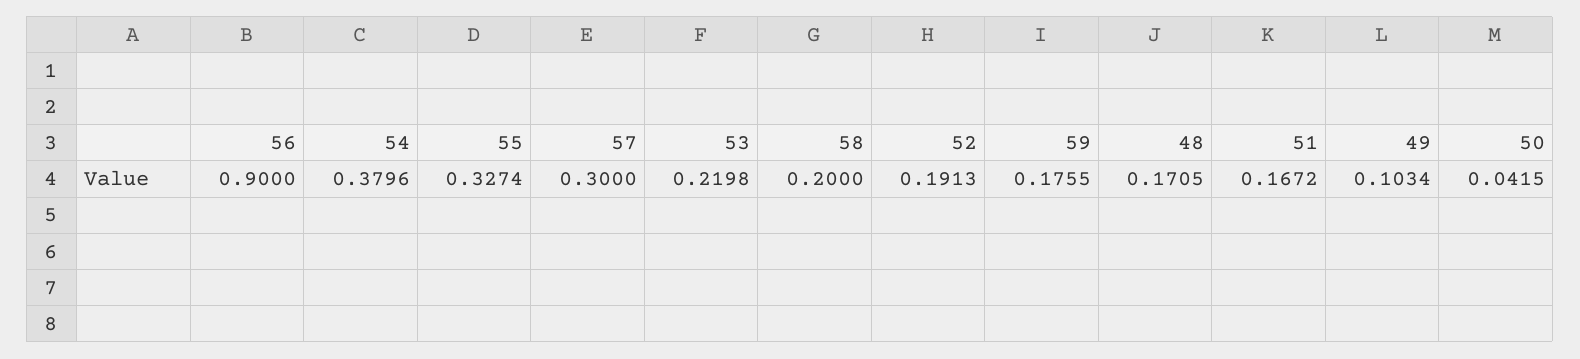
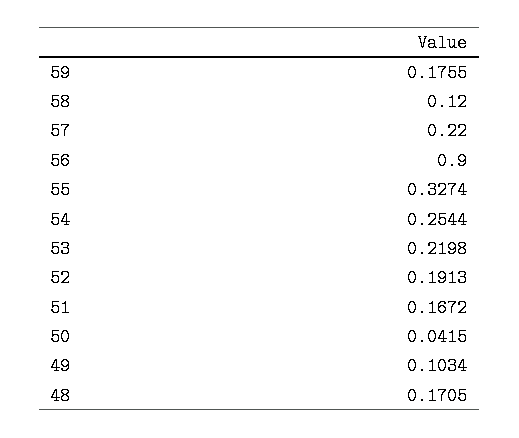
  {
    "56": 0.9,
-   "54": 0.3796,
+   "54": 0.2544,
    "55": 0.3274,
-   "57": 0.3,
+   "57": 0.22,
    "53": 0.2198,
-   "58": 0.2,
+   "58": 0.12,
    "52": 0.1913,
    "59": 0.1755,
    "48": 0.1705,
    "51": 0.1672,
    "49": 0.1034,
    "50": 0.0415
  }

